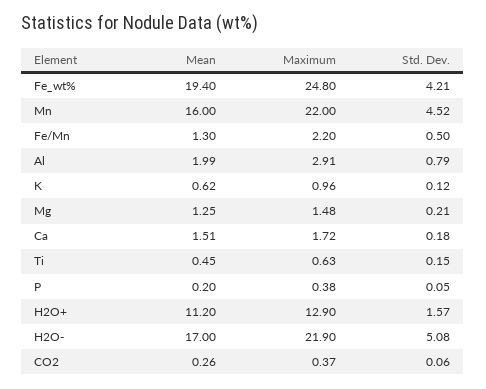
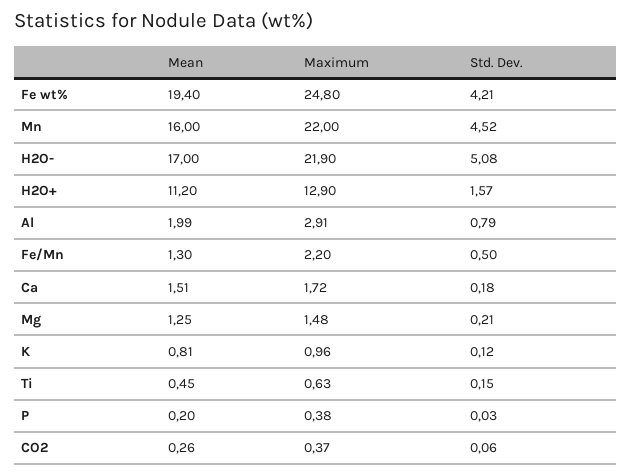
  {
    "Mean": {
      "Fe_wt%": 19.4,
      "Mn": 16,
      "Fe/Mn": 1.3,
      "Al": 1.99,
-     "K": 0.62,
+     "K": 0.81,
      "Mg": 1.25,
      "Ca": 1.51,
      "Ti": 0.45,
      "P": 0.2,
      "H2O+": 11.2,
      "H2O-": 17,
      "CO2": 0.26
    },
    "Maximum": {
      "Fe_wt%": 24.8,
      "Mn": 22,
      "Fe/Mn": 2.2,
      "Al": 2.91,
      "K": 0.96,
      "Mg": 1.48,
      "Ca": 1.72,
      "Ti": 0.63,
      "P": 0.38,
      "H2O+": 12.9,
      "H2O-": 21.9,
      "CO2": 0.37
    },
    "Std. Dev.": {
      "Fe_wt%": 4.21,
      "Mn": 4.52,
      "Fe/Mn": 0.5,
      "Al": 0.79,
      "K": 0.12,
      "Mg": 0.21,
      "Ca": 0.18,
      "Ti": 0.15,
-     "P": 0.05,
+     "P": 0.03,
      "H2O+": 1.57,
      "H2O-": 5.08,
      "CO2": 0.06
    }
  }

